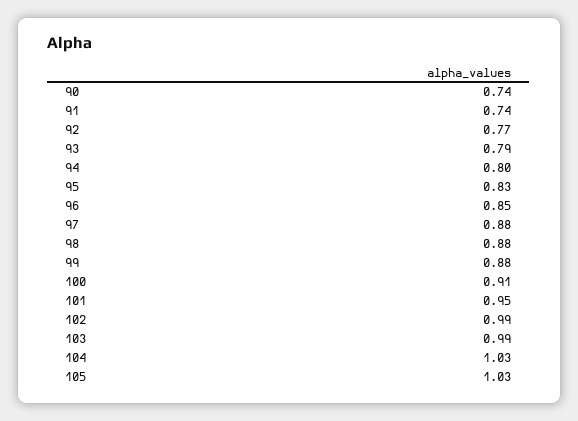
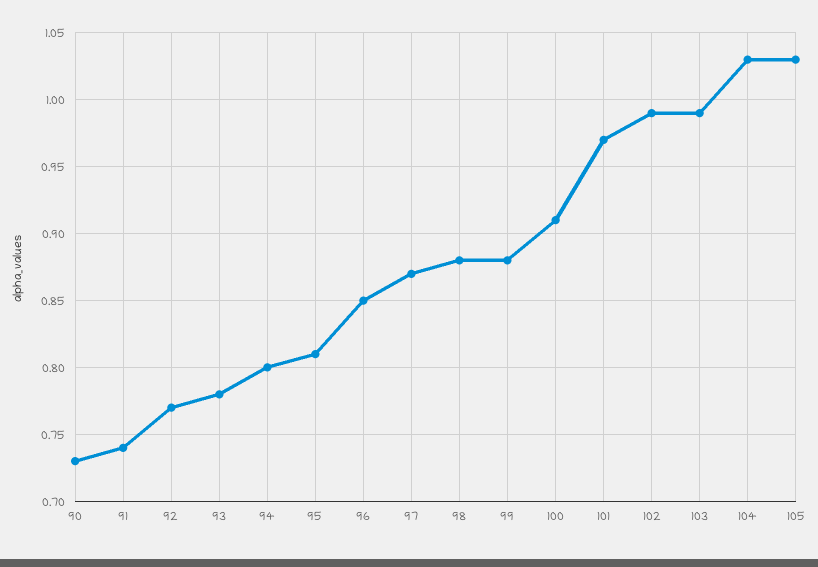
  {
-   "90": 0.74,
+   "90": 0.73,
    "91": 0.74,
    "92": 0.77,
-   "93": 0.79,
+   "93": 0.78,
    "94": 0.8,
-   "95": 0.83,
+   "95": 0.81,
    "96": 0.85,
-   "97": 0.88,
+   "97": 0.87,
    "98": 0.88,
    "99": 0.88,
    "100": 0.91,
-   "101": 0.95,
+   "101": 0.97,
    "102": 0.99,
    "103": 0.99,
    "104": 1.03,
    "105": 1.03
  }

